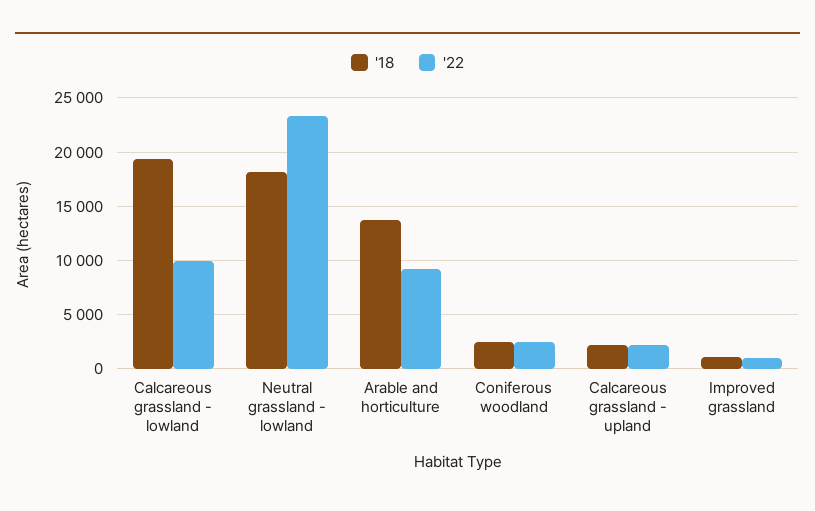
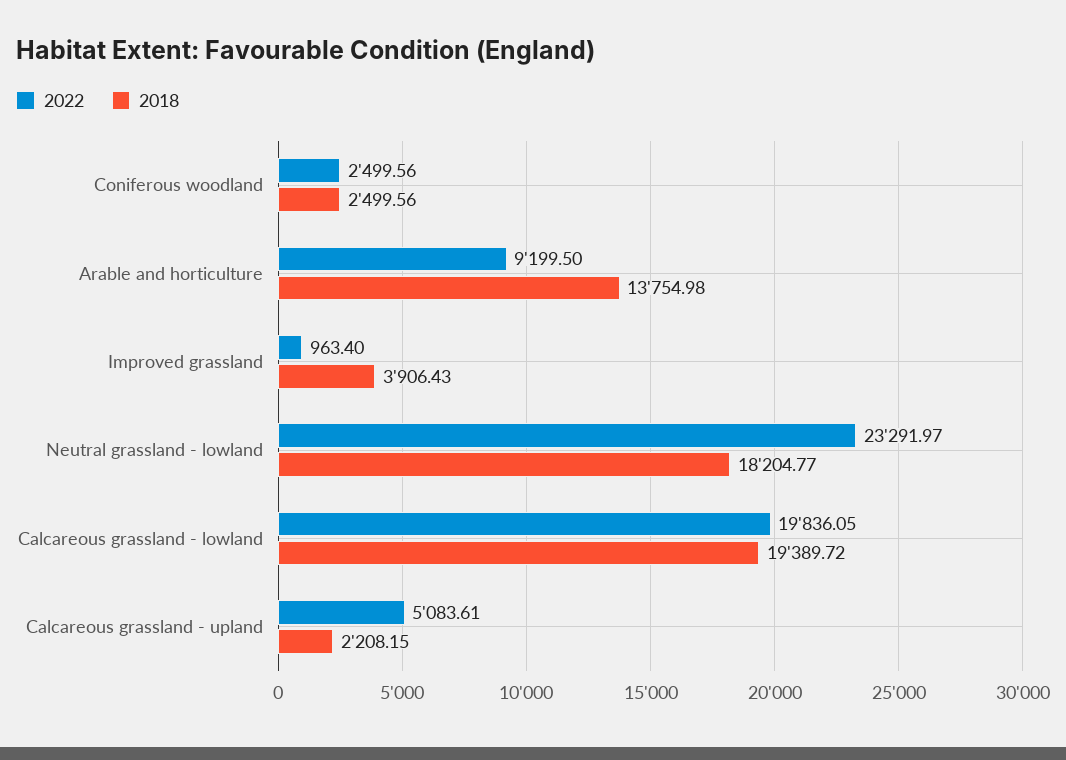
  {
    "'18": {
      "Calcareous grassland - lowland": 19389.72,
      "Neutral grassland - lowland": 18204.77,
      "Arable and horticulture": 13754.98,
      "Coniferous woodland": 2499.56,
      "Calcareous grassland - upland": 2208.15,
-     "Improved grassland": 1000
+     "Improved grassland": 3906.43
    },
    "'22": {
-     "Calcareous grassland - lowland": 10000,
+     "Calcareous grassland - lowland": 19836.05,
      "Neutral grassland - lowland": 23291.97,
      "Arable and horticulture": 9199.5,
      "Coniferous woodland": 2499.56,
-     "Calcareous grassland - upland": 2000,
+     "Calcareous grassland - upland": 5083.61,
      "Improved grassland": 963.4
    }
  }

